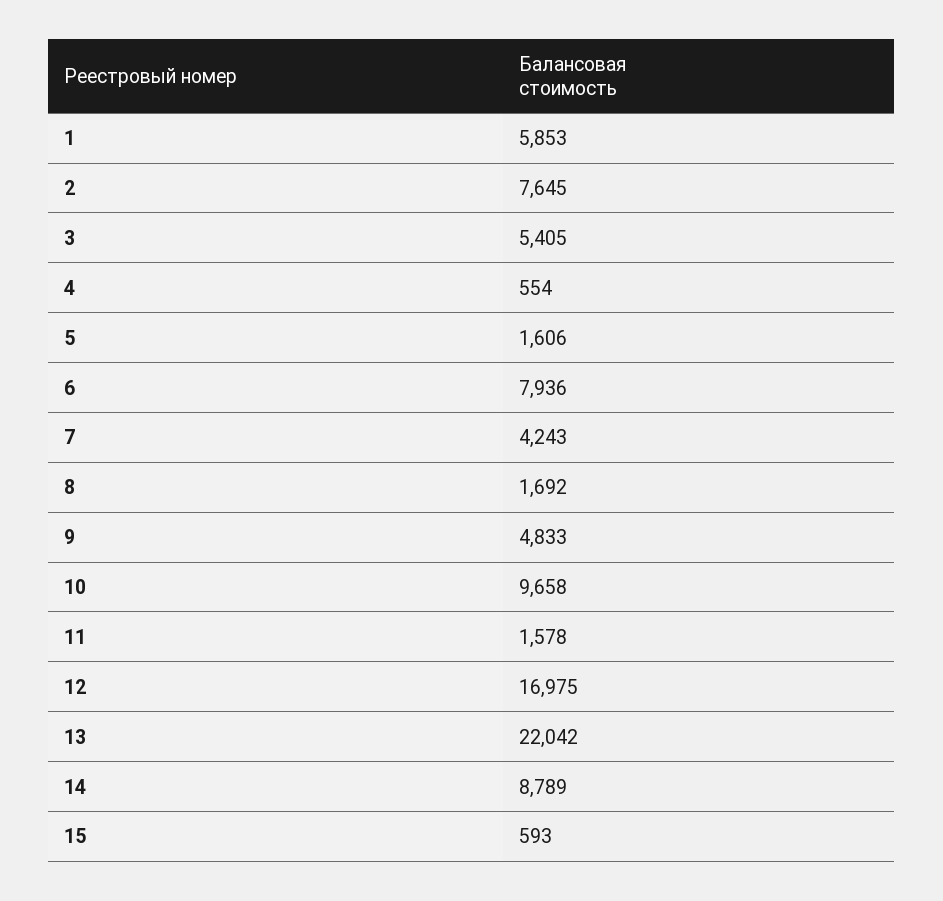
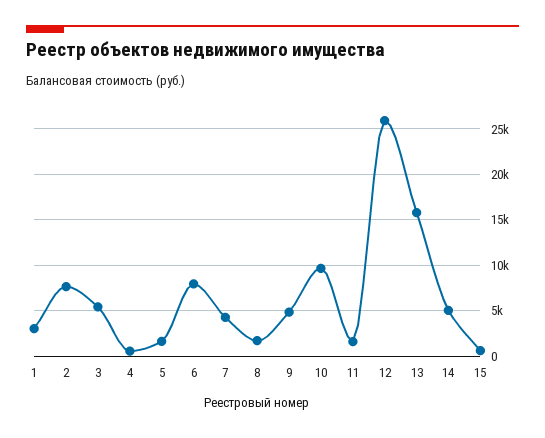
  {
-   "1": 5853,
+   "1": 3000,
    "2": 7645,
    "3": 5405,
    "4": 554,
    "5": 1606,
    "6": 7936,
    "7": 4243,
    "8": 1692,
    "9": 4833,
    "10": 9658,
    "11": 1578,
-   "12": 16975,
+   "12": 26000,
-   "13": 22042,
+   "13": 16000,
-   "14": 8789,
+   "14": 5000,
    "15": 593
  }

